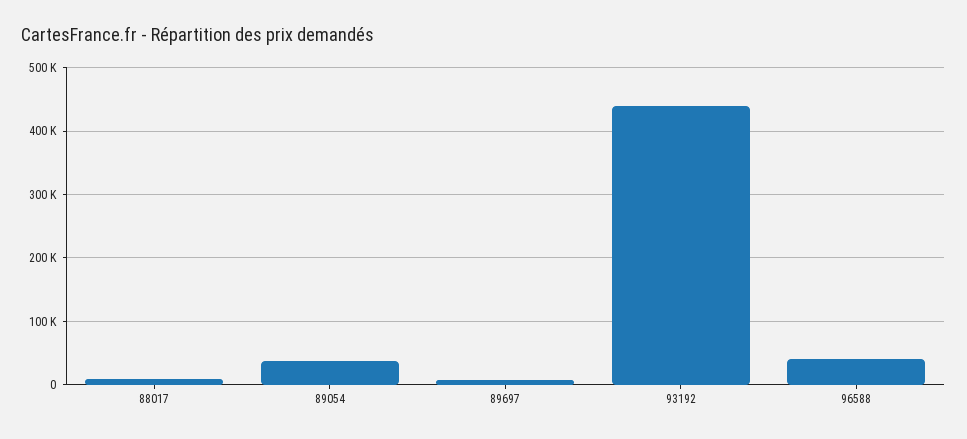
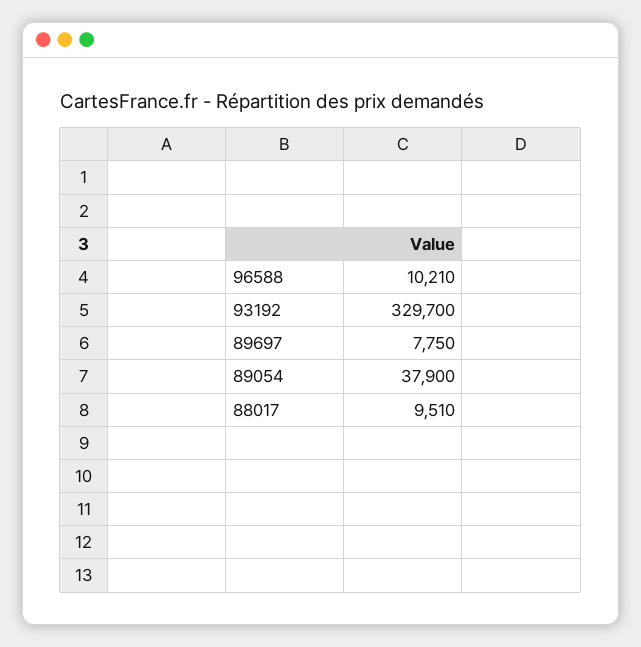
  {
    "88017": 9510,
    "89054": 37900,
    "89697": 7750,
-   "93192": 440000,
+   "93192": 329700,
-   "96588": 40000
+   "96588": 10210
  }

